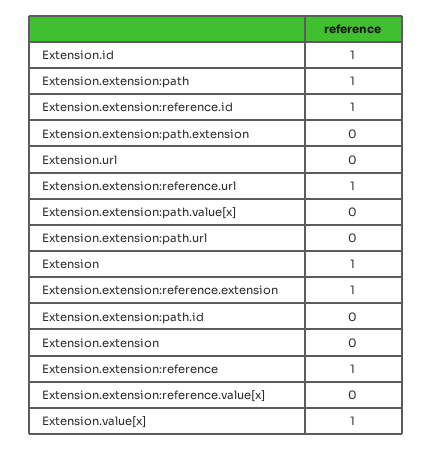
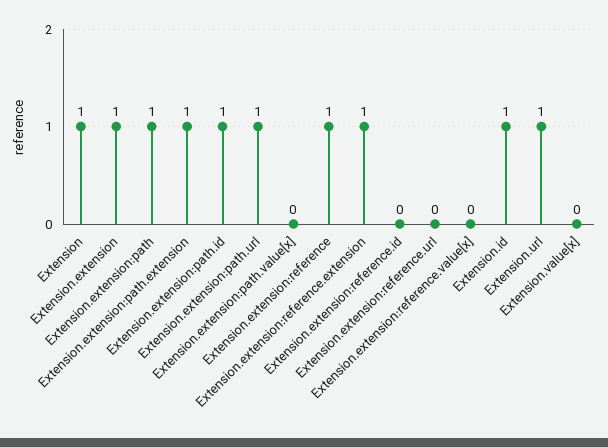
  {
    "Extension.id": 1,
    "Extension.extension:path": 1,
-   "Extension.extension:reference.id": 1,
+   "Extension.extension:reference.id": 0,
-   "Extension.extension:path.extension": 0,
+   "Extension.extension:path.extension": 1,
-   "Extension.url": 0,
+   "Extension.url": 1,
-   "Extension.extension:reference.url": 1,
+   "Extension.extension:reference.url": 0,
    "Extension.extension:path.value[x]": 0,
-   "Extension.extension:path.url": 0,
+   "Extension.extension:path.url": 1,
    "Extension": 1,
    "Extension.extension:reference.extension": 1,
-   "Extension.extension:path.id": 0,
+   "Extension.extension:path.id": 1,
-   "Extension.extension": 0,
+   "Extension.extension": 1,
    "Extension.extension:reference": 1,
    "Extension.extension:reference.value[x]": 0,
-   "Extension.value[x]": 1
+   "Extension.value[x]": 0
  }

